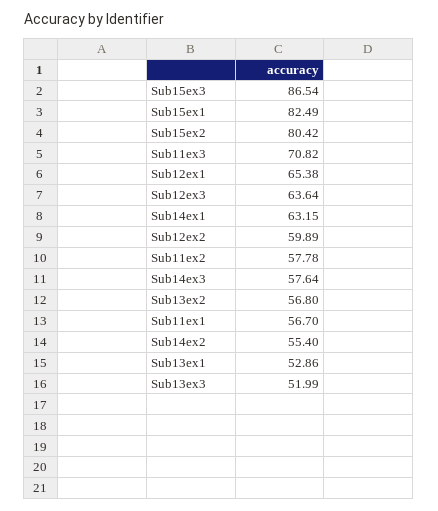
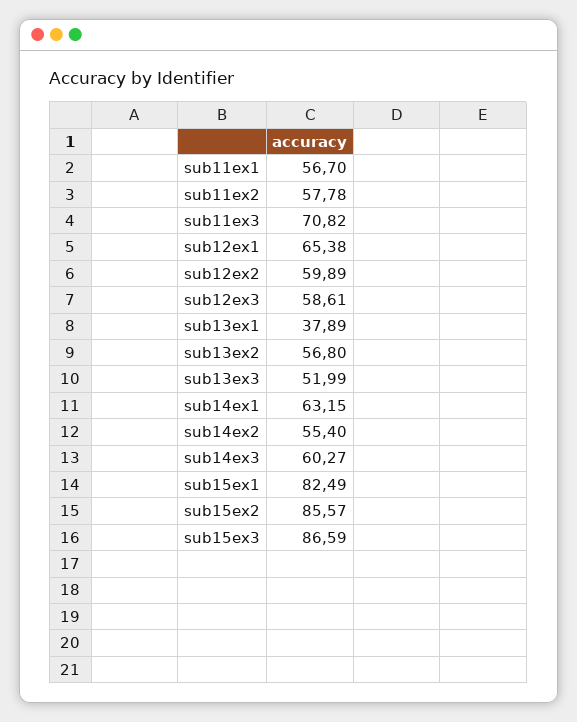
  {
-   "Sub15ex3": 86.54,
+   "Sub15ex3": 86.59,
    "Sub15ex1": 82.49,
-   "Sub15ex2": 80.42,
+   "Sub15ex2": 85.57,
    "Sub11ex3": 70.82,
    "Sub12ex1": 65.38,
-   "Sub12ex3": 63.64,
+   "Sub12ex3": 58.61,
    "Sub14ex1": 63.15,
    "Sub12ex2": 59.89,
    "Sub11ex2": 57.78,
-   "Sub14ex3": 57.64,
+   "Sub14ex3": 60.27,
    "Sub13ex2": 56.8,
    "Sub11ex1": 56.7,
    "Sub14ex2": 55.4,
-   "Sub13ex1": 52.86,
+   "Sub13ex1": 37.89,
    "Sub13ex3": 51.99
  }

